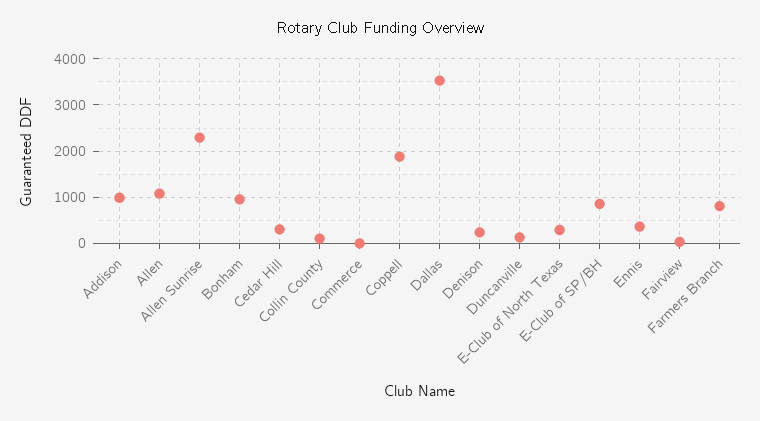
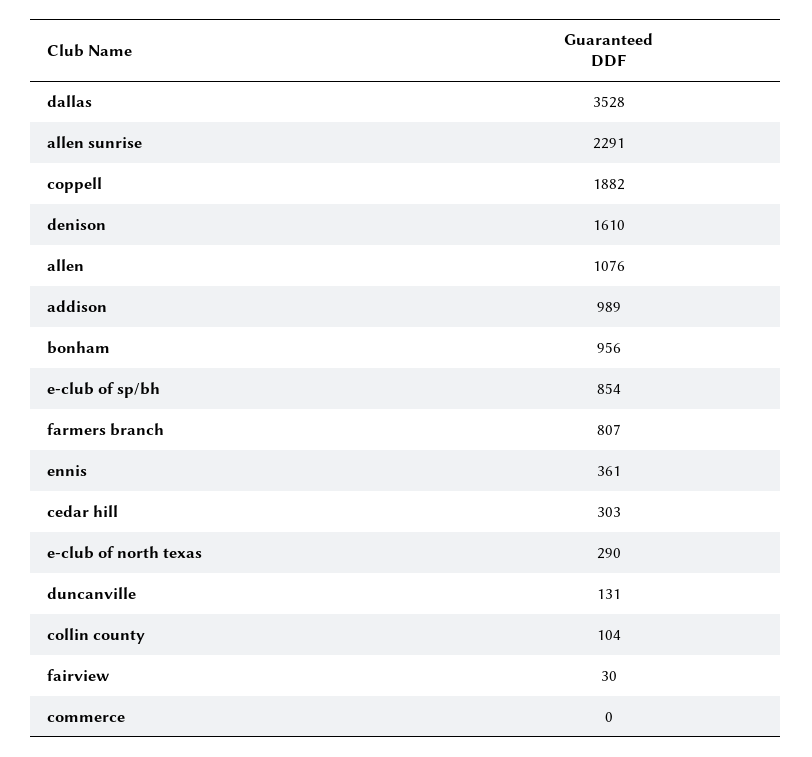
  {
    "Addison": 989,
    "Allen": 1076,
    "Allen Sunrise": 2291,
    "Bonham": 956,
    "Cedar Hill": 303,
    "Collin County": 104,
    "Commerce": 0,
    "Coppell": 1882,
    "Dallas": 3528,
-   "Denison": 200,
+   "Denison": 1610,
    "Duncanville": 131,
    "E-Club of North Texas": 290,
    "E-Club of SP/BH": 854,
    "Ennis": 361,
    "Fairview": 30,
    "Farmers Branch": 807
  }

